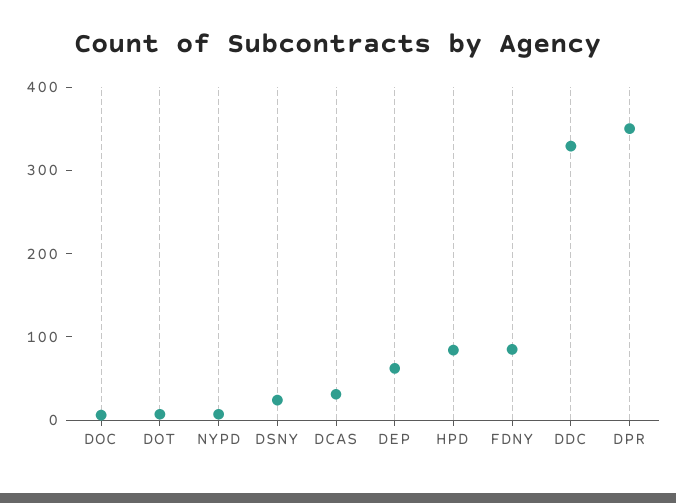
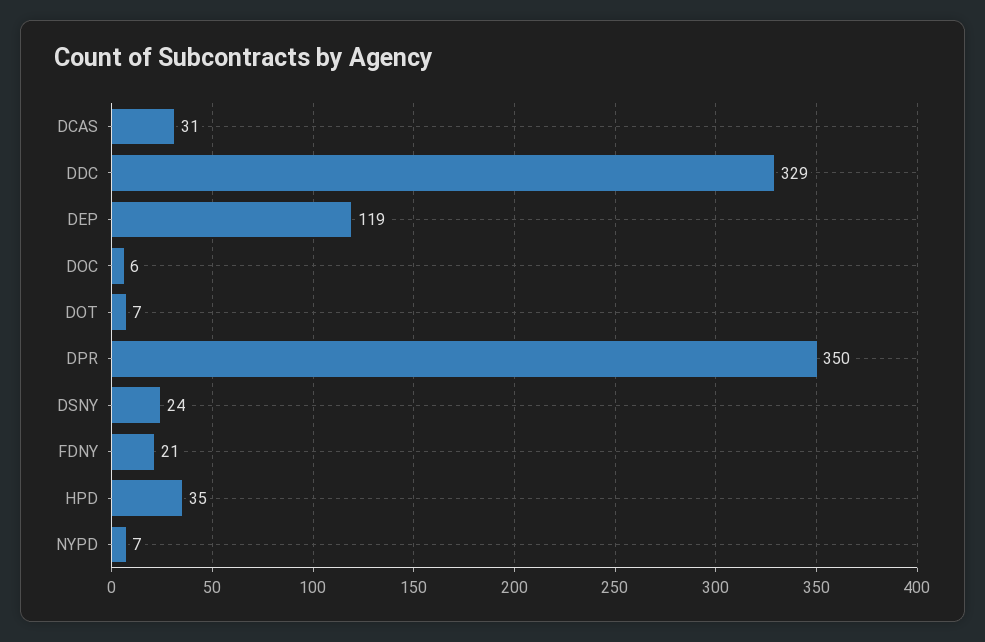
  {
    "DOC": 6,
    "DOT": 7,
    "NYPD": 7,
    "DSNY": 24,
    "DCAS": 31,
-   "DEP": 60,
+   "DEP": 119,
-   "HPD": 80,
+   "HPD": 35,
-   "FDNY": 80,
+   "FDNY": 21,
    "DDC": 329,
    "DPR": 350
  }

